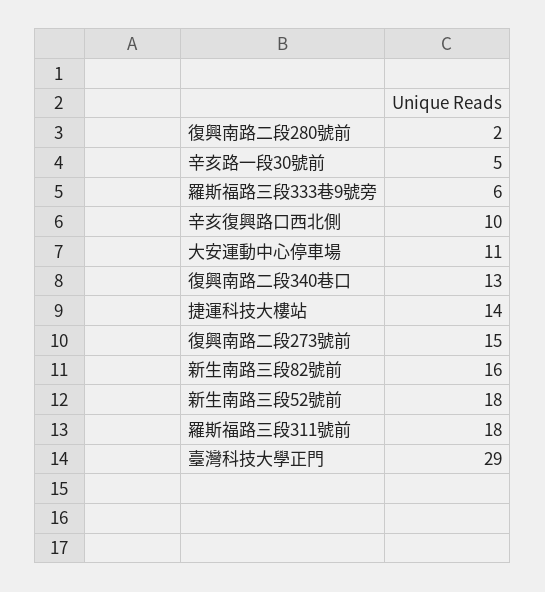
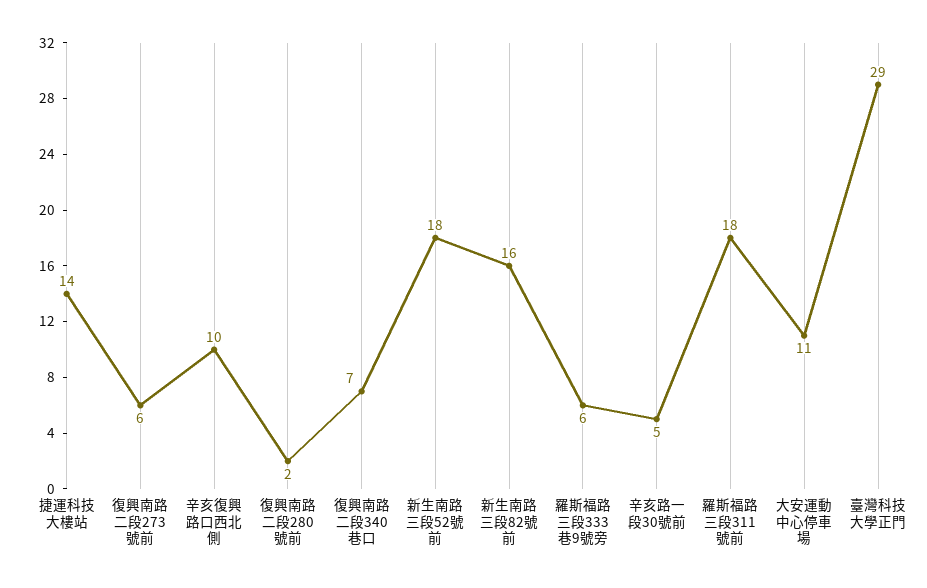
  {
    "復興南路二段280號前": 2,
    "辛亥路一段30號前": 5,
    "羅斯福路三段333巷9號旁": 6,
    "辛亥復興路口西北側": 10,
    "大安運動中心停車場": 11,
-   "復興南路二段340巷口": 13,
+   "復興南路二段340巷口": 7,
    "捷運科技大樓站": 14,
-   "復興南路二段273號前": 15,
+   "復興南路二段273號前": 6,
    "新生南路三段82號前": 16,
    "新生南路三段52號前": 18,
    "羅斯福路三段311號前": 18,
    "臺灣科技大學正門": 29
  }

